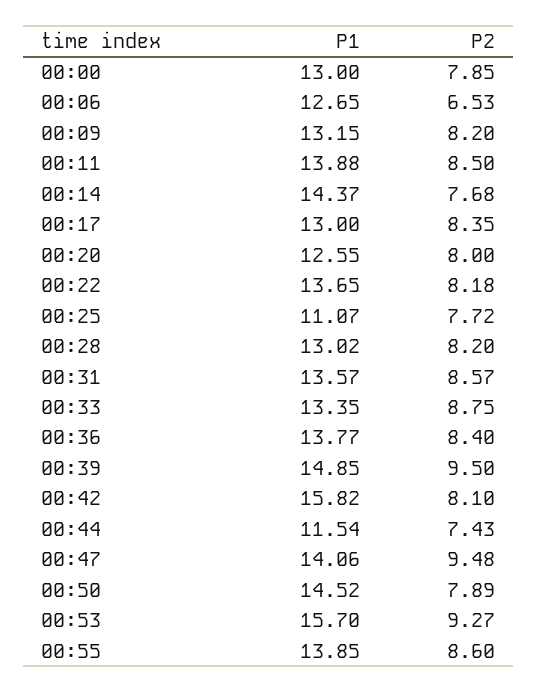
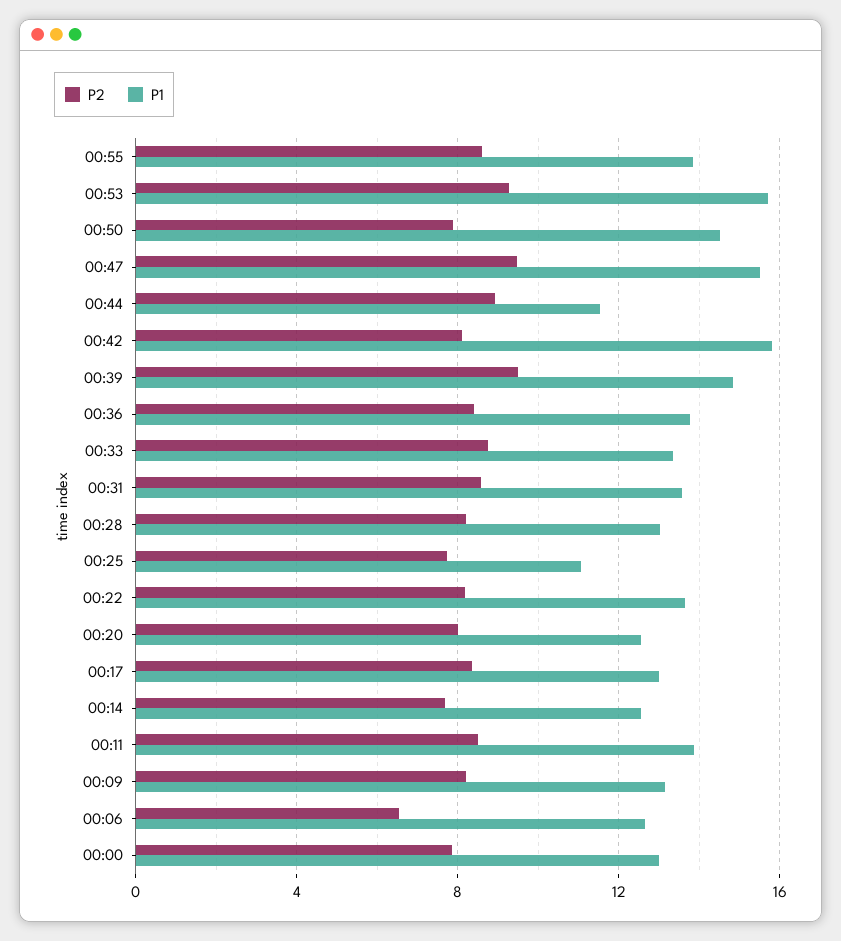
  {
    "P1": {
      "00:00": 13,
      "00:06": 12.65,
      "00:09": 13.15,
      "00:11": 13.88,
-     "00:14": 14.37,
+     "00:14": 12.5,
      "00:17": 13,
      "00:20": 12.55,
      "00:22": 13.65,
      "00:25": 11.07,
      "00:28": 13.02,
      "00:31": 13.57,
      "00:33": 13.35,
      "00:36": 13.77,
      "00:39": 14.85,
      "00:42": 15.82,
      "00:44": 11.54,
-     "00:47": 14.06,
+     "00:47": 15.5,
      "00:50": 14.52,
      "00:53": 15.7,
      "00:55": 13.85
    },
    "P2": {
      "00:00": 7.85,
      "00:06": 6.53,
      "00:09": 8.2,
      "00:11": 8.5,
      "00:14": 7.68,
      "00:17": 8.35,
      "00:20": 8,
      "00:22": 8.18,
      "00:25": 7.72,
      "00:28": 8.2,
      "00:31": 8.57,
      "00:33": 8.75,
      "00:36": 8.4,
      "00:39": 9.5,
      "00:42": 8.1,
-     "00:44": 7.43,
+     "00:44": 9,
      "00:47": 9.48,
      "00:50": 7.89,
      "00:53": 9.27,
      "00:55": 8.6
    }
  }

